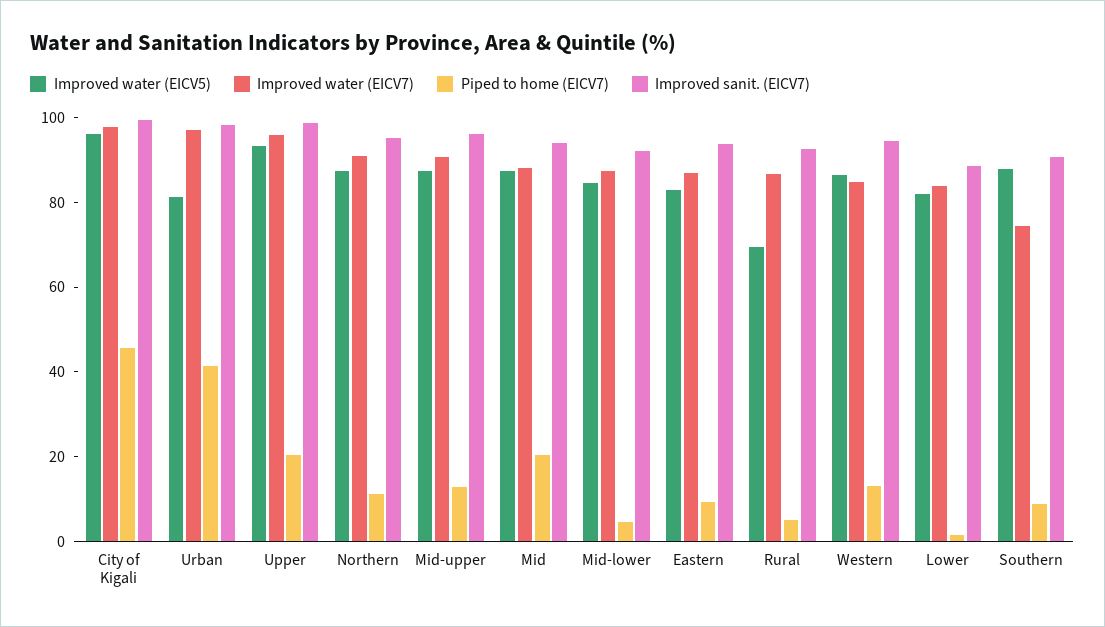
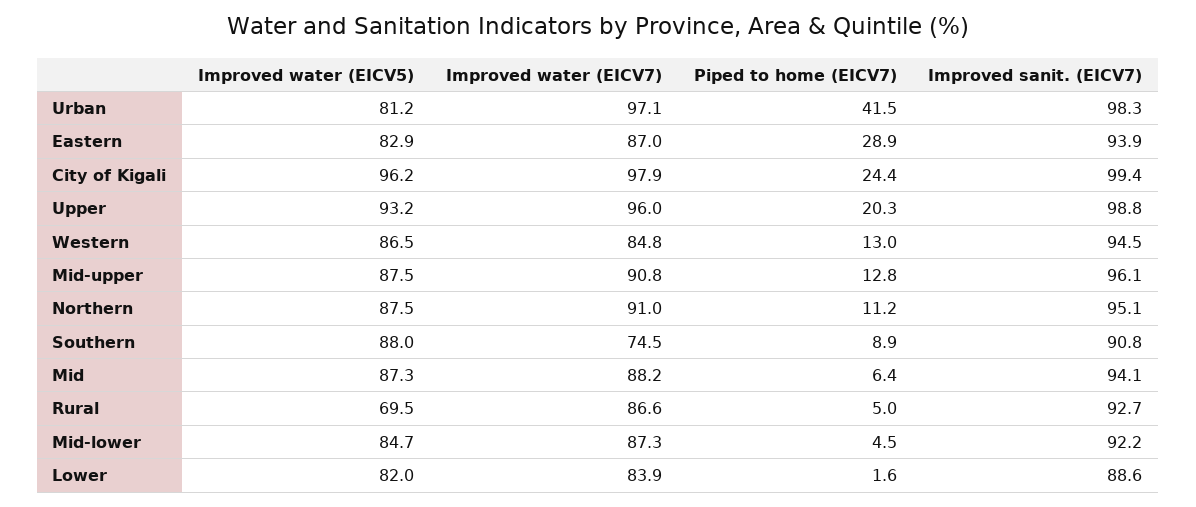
  {
    "Improved water (EICV5)": {
      "City of Kigali": 96.2,
      "Urban": 81.2,
      "Upper": 93.2,
      "Northern": 87.5,
      "Mid-upper": 87.5,
      "Mid": 87.3,
      "Mid-lower": 84.7,
      "Eastern": 82.9,
      "Rural": 69.5,
      "Western": 86.5,
      "Lower": 82,
      "Southern": 88
    },
    "Improved water (EICV7)": {
      "City of Kigali": 97.9,
      "Urban": 97.1,
      "Upper": 96,
      "Northern": 91,
      "Mid-upper": 90.8,
      "Mid": 88.2,
      "Mid-lower": 87.3,
      "Eastern": 87,
      "Rural": 86.6,
      "Western": 84.8,
      "Lower": 83.9,
      "Southern": 74.5
    },
    "Piped to home (EICV7)": {
-     "City of Kigali": 45,
+     "City of Kigali": 24.4,
      "Urban": 41.5,
      "Upper": 20.3,
      "Northern": 11.2,
      "Mid-upper": 12.8,
-     "Mid": 20,
+     "Mid": 6.4,
      "Mid-lower": 4.5,
-     "Eastern": 10,
+     "Eastern": 28.9,
      "Rural": 5,
      "Western": 13,
      "Lower": 1.6,
      "Southern": 8.9
    },
    "Improved sanit. (EICV7)": {
      "City of Kigali": 99.4,
      "Urban": 98.3,
      "Upper": 98.8,
      "Northern": 95.1,
      "Mid-upper": 96.1,
      "Mid": 94.1,
      "Mid-lower": 92.2,
      "Eastern": 93.9,
      "Rural": 92.7,
      "Western": 94.5,
      "Lower": 88.6,
      "Southern": 90.8
    }
  }

